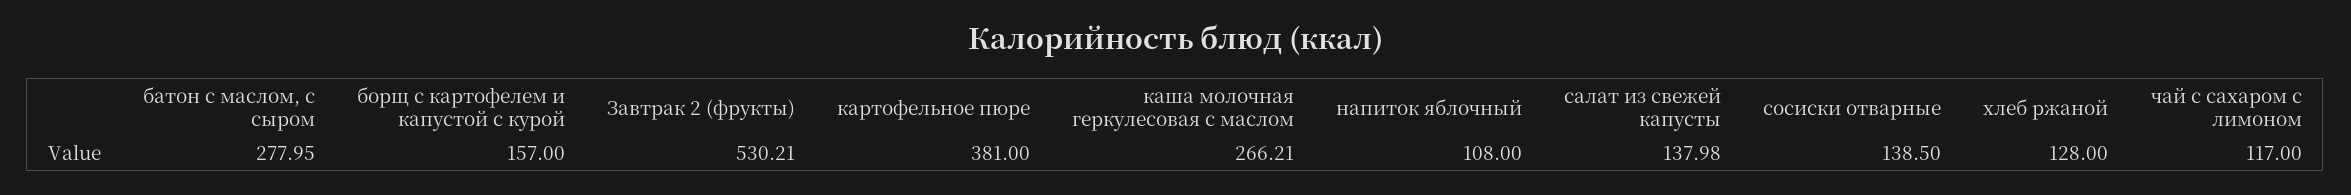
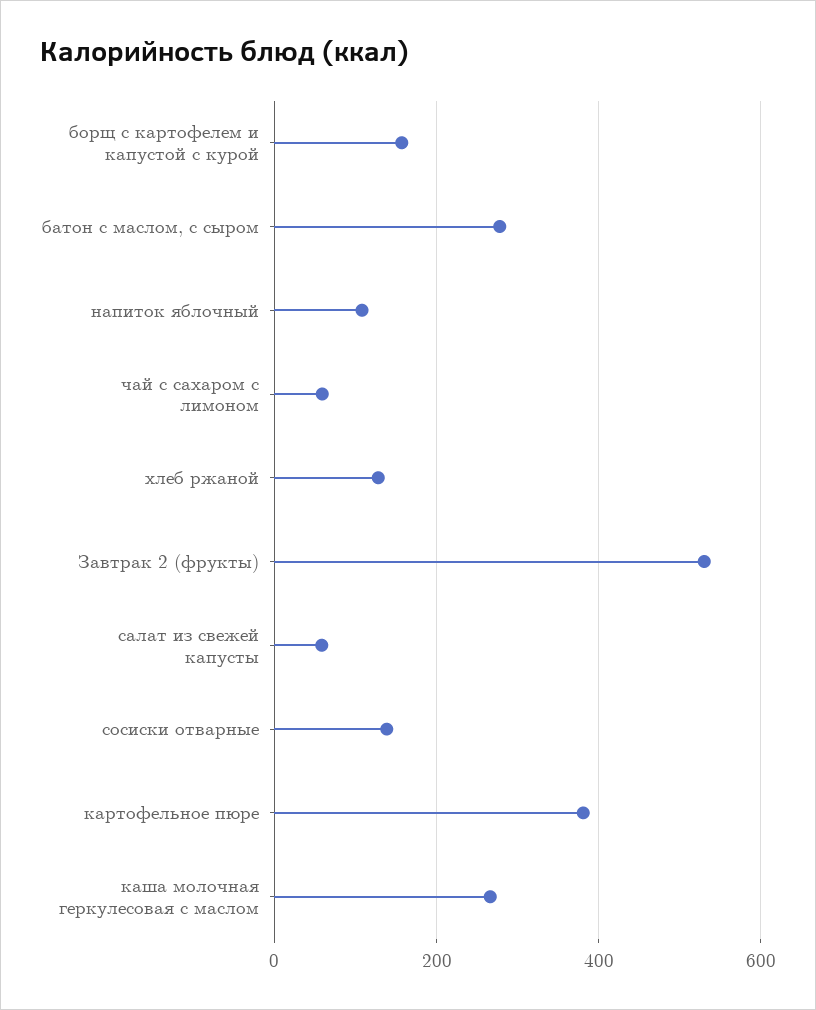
  {
    "батон с маслом, с сыром": 277.95,
    "борщ с картофелем и капустой с курой": 157,
    "Завтрак 2 (фрукты)": 530.21,
    "картофельное пюре": 381,
    "каша молочная геркулесовая с маслом": 266.21,
    "напиток яблочный": 108,
-   "салат из свежей капусты": 137.98,
+   "салат из свежей капусты": 60,
    "сосиски отварные": 138.5,
    "хлеб ржаной": 128,
-   "чай с сахаром с лимоном": 117
+   "чай с сахаром с лимоном": 60
  }

